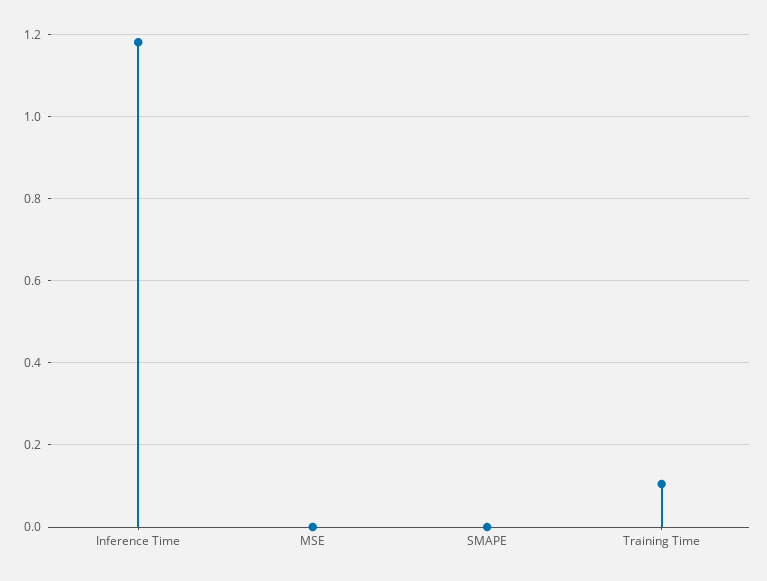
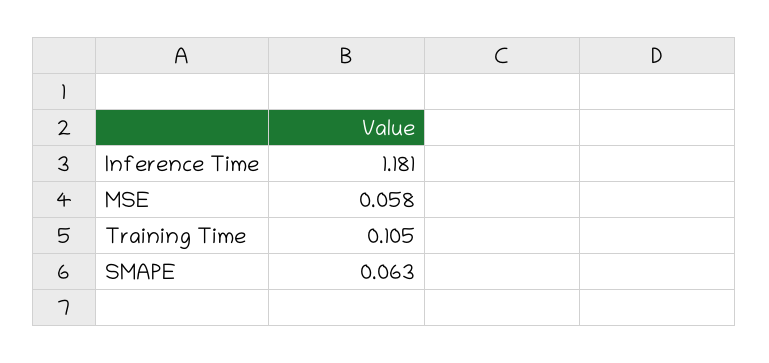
  {
    "Inference Time": 1.181,
-   "MSE": 0,
+   "MSE": 0.058,
-   "SMAPE": 0,
+   "SMAPE": 0.063,
    "Training Time": 0.105
  }

